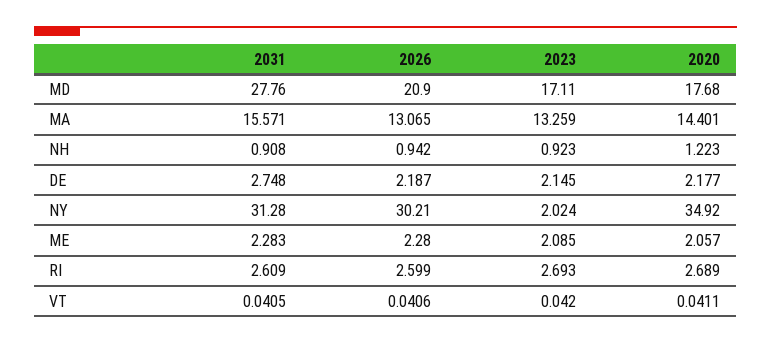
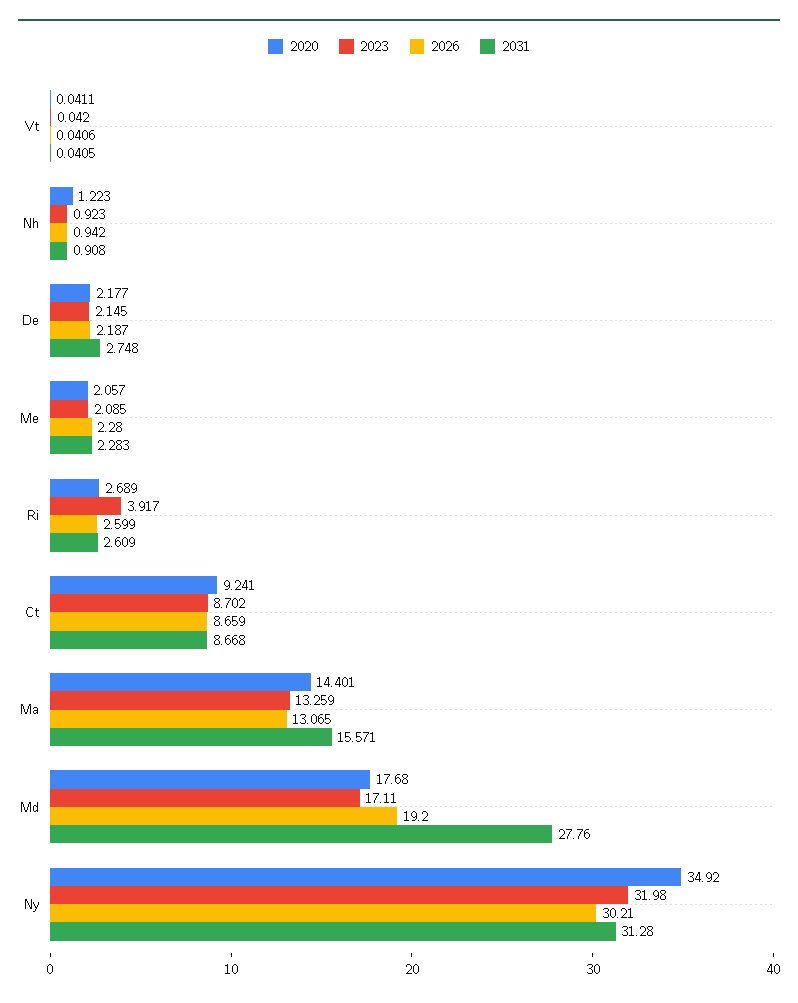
  {
    "2031": {
      "MD": 27.76,
      "MA": 15.571,
      "NH": 0.908,
      "DE": 2.748,
      "NY": 31.28,
      "ME": 2.283,
      "RI": 2.609,
-     "VT": 0.0405
+     "VT": 0.0405,
+     "Ct": 8.668
    },
    "2026": {
-     "MD": 20.9,
+     "MD": 19.2,
      "MA": 13.065,
      "NH": 0.942,
      "DE": 2.187,
      "NY": 30.21,
      "ME": 2.28,
      "RI": 2.599,
-     "VT": 0.0406
+     "VT": 0.0406,
+     "Ct": 8.659
    },
    "2023": {
      "MD": 17.11,
      "MA": 13.259,
      "NH": 0.923,
      "DE": 2.145,
-     "NY": 2.024,
+     "NY": 31.98,
      "ME": 2.085,
-     "RI": 2.693,
+     "RI": 3.917,
-     "VT": 0.042
+     "VT": 0.042,
+     "Ct": 8.702
    },
    "2020": {
      "MD": 17.68,
      "MA": 14.401,
      "NH": 1.223,
      "DE": 2.177,
      "NY": 34.92,
      "ME": 2.057,
      "RI": 2.689,
-     "VT": 0.0411
+     "VT": 0.0411,
+     "Ct": 9.241
    }
  }

